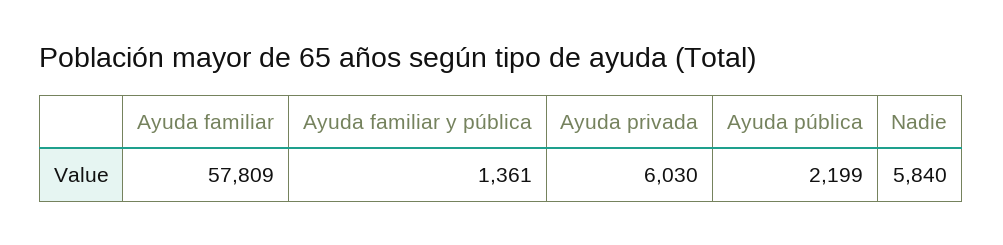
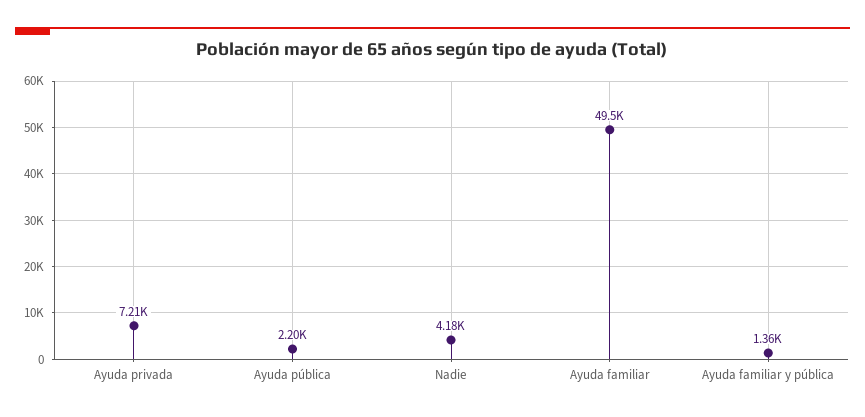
  {
-   "Ayuda familiar": 57809,
+   "Ayuda familiar": 49500,
    "Ayuda familiar y pública": 1361,
-   "Ayuda privada": 6030,
+   "Ayuda privada": 7210,
    "Ayuda pública": 2199,
-   "Nadie": 5840
+   "Nadie": 4180
  }

